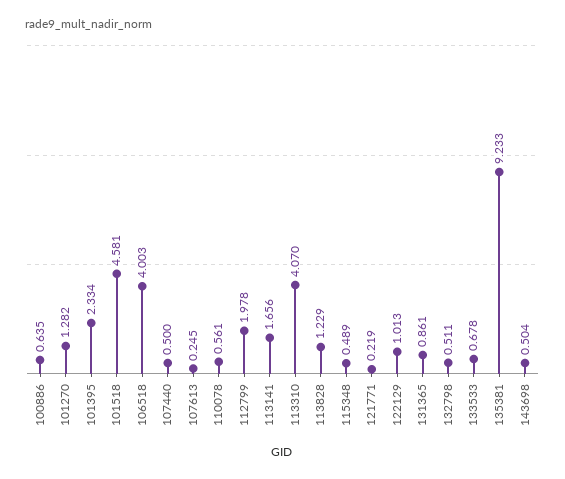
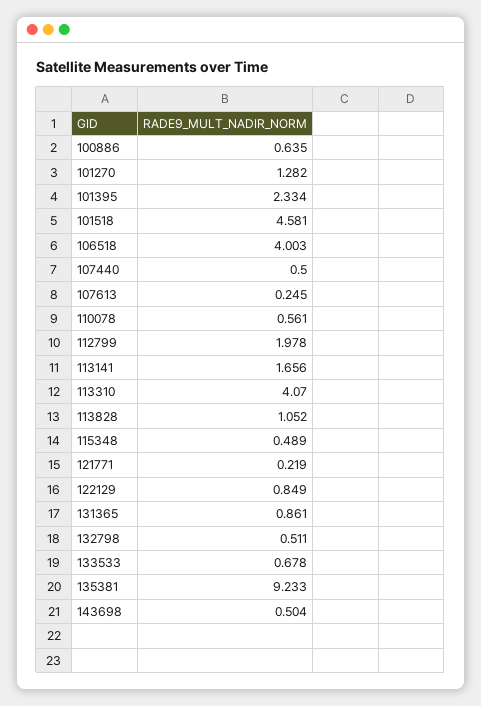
  {
    "100886": 0.635,
    "101270": 1.282,
    "101395": 2.334,
    "101518": 4.581,
    "106518": 4.003,
    "107440": 0.5,
    "107613": 0.245,
    "110078": 0.561,
    "112799": 1.978,
    "113141": 1.656,
    "113310": 4.07,
-   "113828": 1.229,
+   "113828": 1.052,
    "115348": 0.489,
    "121771": 0.219,
-   "122129": 1.013,
+   "122129": 0.849,
    "131365": 0.861,
    "132798": 0.511,
    "133533": 0.678,
    "135381": 9.233,
    "143698": 0.504
  }

